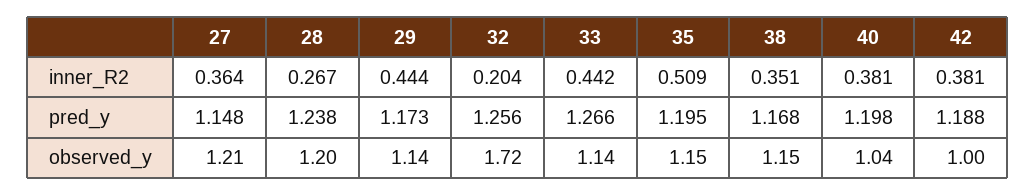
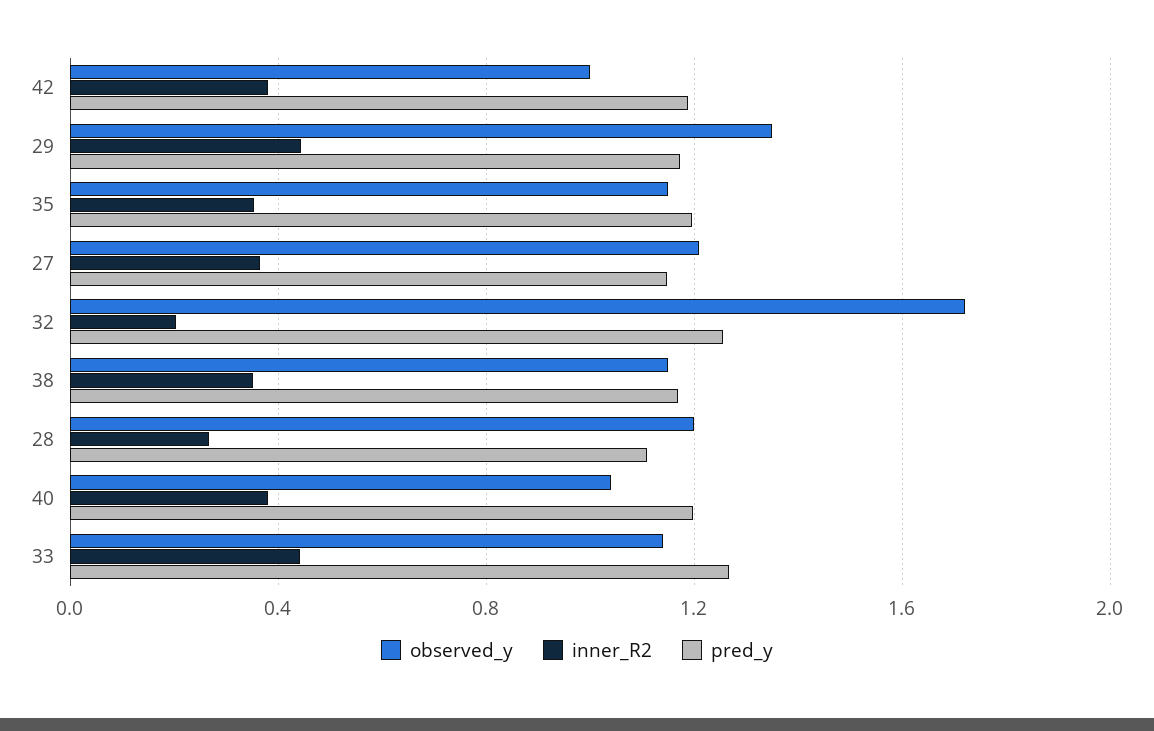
  {
    "inner_R2": {
      "27": 0.364,
      "28": 0.267,
      "29": 0.444,
      "32": 0.204,
      "33": 0.442,
-     "35": 0.509,
+     "35": 0.35,
      "38": 0.351,
      "40": 0.381,
      "42": 0.381
    },
    "pred_y": {
      "27": 1.148,
-     "28": 1.238,
+     "28": 1.1,
      "29": 1.173,
      "32": 1.256,
      "33": 1.266,
      "35": 1.195,
      "38": 1.168,
      "40": 1.198,
      "42": 1.188
    },
    "observed_y": {
      "27": 1.21,
      "28": 1.2,
-     "29": 1.14,
+     "29": 1.35,
      "32": 1.72,
      "33": 1.14,
      "35": 1.15,
      "38": 1.15,
      "40": 1.04,
      "42": 1
    }
  }

